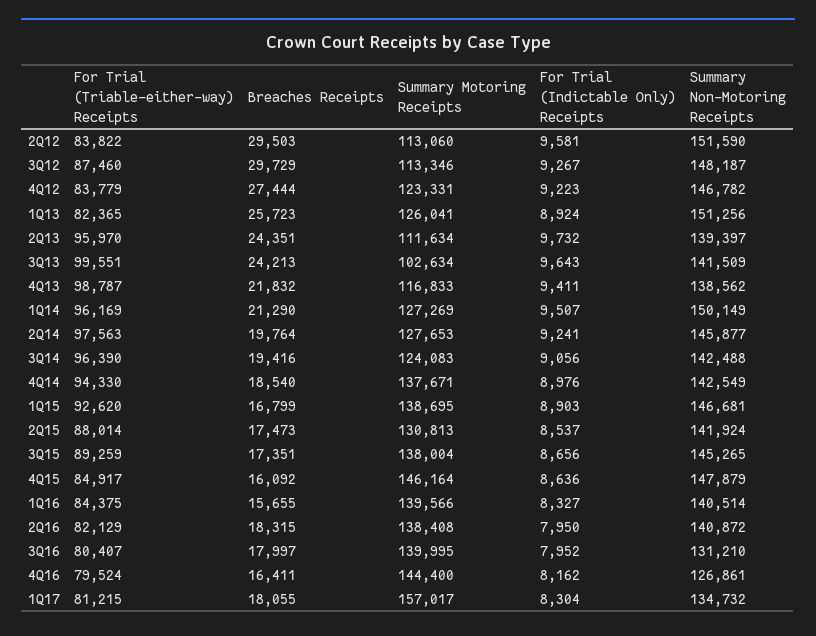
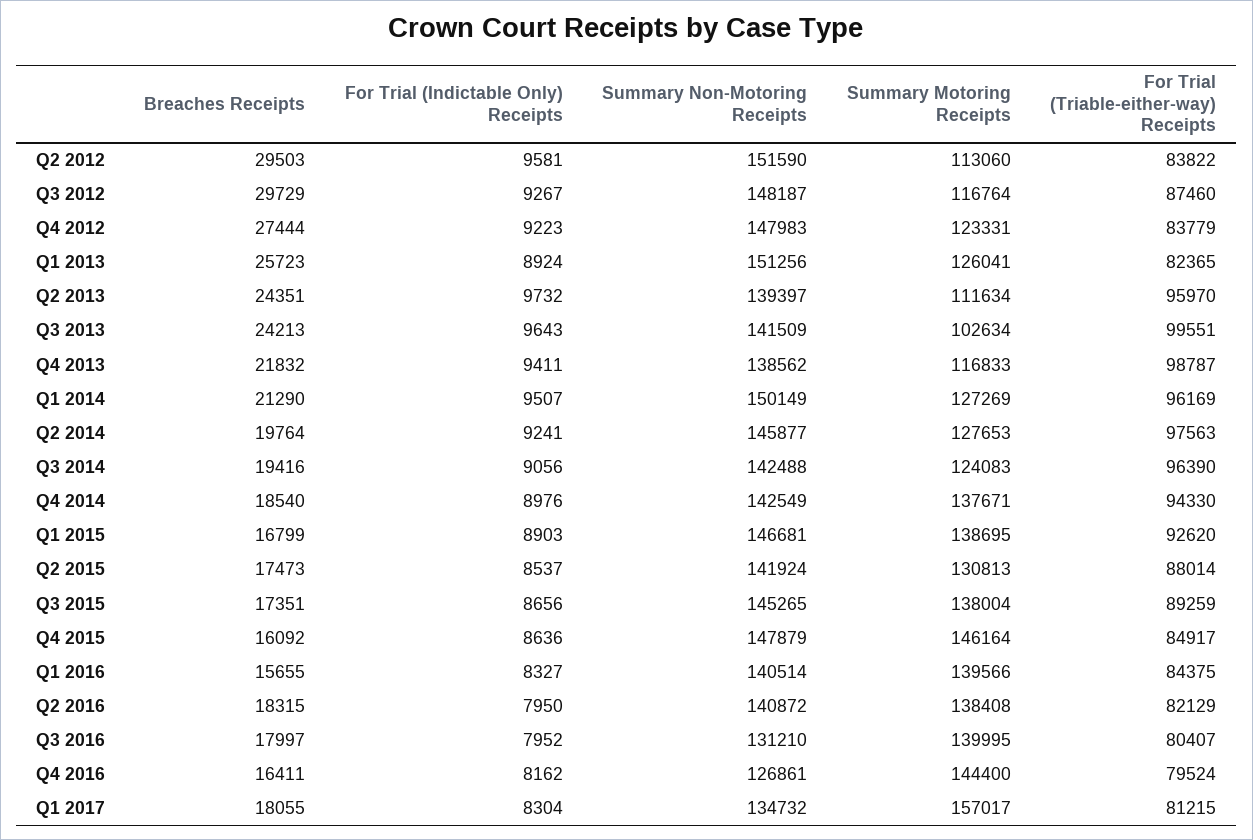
  {
    "For Trial (Triable-either-way) Receipts": {
      "2Q12": 83822,
      "3Q12": 87460,
      "4Q12": 83779,
      "1Q13": 82365,
      "2Q13": 95970,
      "3Q13": 99551,
      "4Q13": 98787,
      "1Q14": 96169,
      "2Q14": 97563,
      "3Q14": 96390,
      "4Q14": 94330,
      "1Q15": 92620,
      "2Q15": 88014,
      "3Q15": 89259,
      "4Q15": 84917,
      "1Q16": 84375,
      "2Q16": 82129,
      "3Q16": 80407,
      "4Q16": 79524,
      "1Q17": 81215
    },
    "Breaches Receipts": {
      "2Q12": 29503,
      "3Q12": 29729,
      "4Q12": 27444,
      "1Q13": 25723,
      "2Q13": 24351,
      "3Q13": 24213,
      "4Q13": 21832,
      "1Q14": 21290,
      "2Q14": 19764,
      "3Q14": 19416,
      "4Q14": 18540,
      "1Q15": 16799,
      "2Q15": 17473,
      "3Q15": 17351,
      "4Q15": 16092,
      "1Q16": 15655,
      "2Q16": 18315,
      "3Q16": 17997,
      "4Q16": 16411,
      "1Q17": 18055
    },
    "Summary Motoring Receipts": {
      "2Q12": 113060,
-     "3Q12": 113346,
+     "3Q12": 116764,
      "4Q12": 123331,
      "1Q13": 126041,
      "2Q13": 111634,
      "3Q13": 102634,
      "4Q13": 116833,
      "1Q14": 127269,
      "2Q14": 127653,
      "3Q14": 124083,
      "4Q14": 137671,
      "1Q15": 138695,
      "2Q15": 130813,
      "3Q15": 138004,
      "4Q15": 146164,
      "1Q16": 139566,
      "2Q16": 138408,
      "3Q16": 139995,
      "4Q16": 144400,
      "1Q17": 157017
    },
    "For Trial (Indictable Only) Receipts": {
      "2Q12": 9581,
      "3Q12": 9267,
      "4Q12": 9223,
      "1Q13": 8924,
      "2Q13": 9732,
      "3Q13": 9643,
      "4Q13": 9411,
      "1Q14": 9507,
      "2Q14": 9241,
      "3Q14": 9056,
      "4Q14": 8976,
      "1Q15": 8903,
      "2Q15": 8537,
      "3Q15": 8656,
      "4Q15": 8636,
      "1Q16": 8327,
      "2Q16": 7950,
      "3Q16": 7952,
      "4Q16": 8162,
      "1Q17": 8304
    },
    "Summary Non-Motoring Receipts": {
      "2Q12": 151590,
      "3Q12": 148187,
-     "4Q12": 146782,
+     "4Q12": 147983,
      "1Q13": 151256,
      "2Q13": 139397,
      "3Q13": 141509,
      "4Q13": 138562,
      "1Q14": 150149,
      "2Q14": 145877,
      "3Q14": 142488,
      "4Q14": 142549,
      "1Q15": 146681,
      "2Q15": 141924,
      "3Q15": 145265,
      "4Q15": 147879,
      "1Q16": 140514,
      "2Q16": 140872,
      "3Q16": 131210,
      "4Q16": 126861,
      "1Q17": 134732
    }
  }

